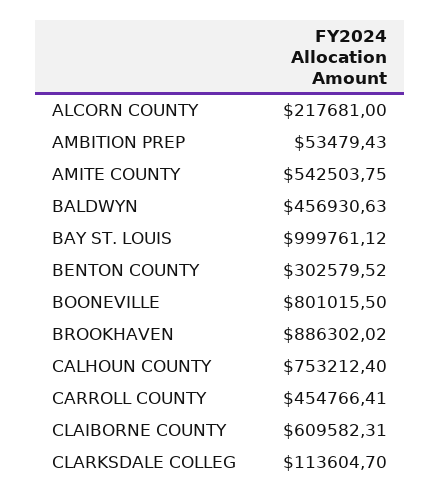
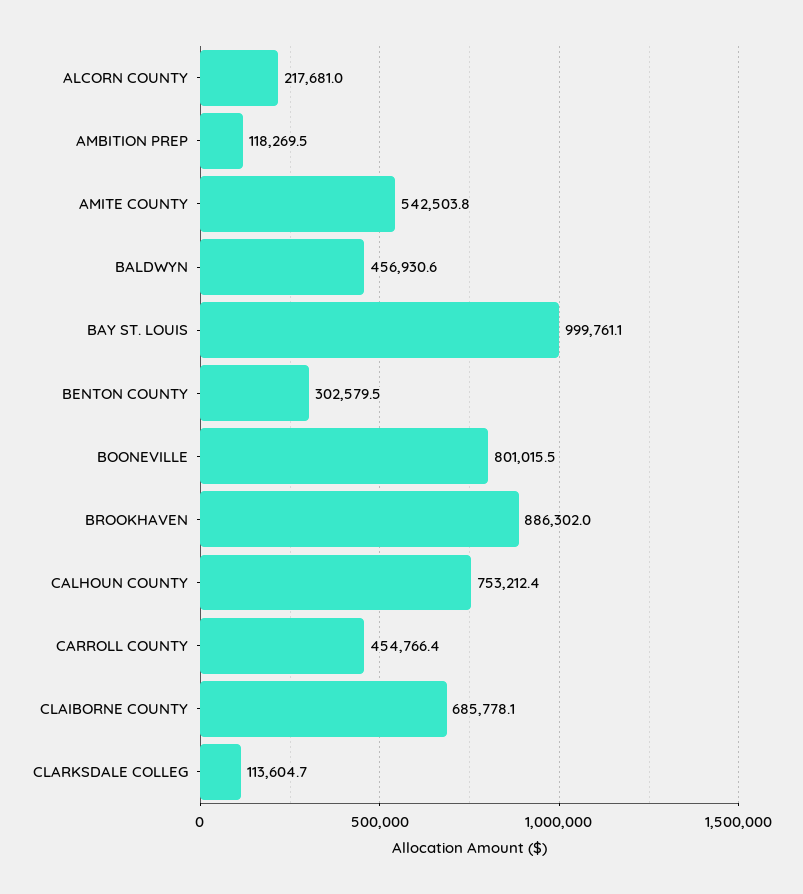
  {
    "ALCORN COUNTY": 217681,
-   "AMBITION PREP": 53479.43,
+   "AMBITION PREP": 118269.5,
    "AMITE COUNTY": 542503.75,
    "BALDWYN": 456930.63,
    "BAY ST. LOUIS": 999761.12,
    "BENTON COUNTY": 302579.52,
    "BOONEVILLE": 801015.5,
    "BROOKHAVEN": 886302.02,
    "CALHOUN COUNTY": 753212.4,
    "CARROLL COUNTY": 454766.41,
-   "CLAIBORNE COUNTY": 609582.31,
+   "CLAIBORNE COUNTY": 685778.1,
    "CLARKSDALE COLLEG": 113604.7
  }

